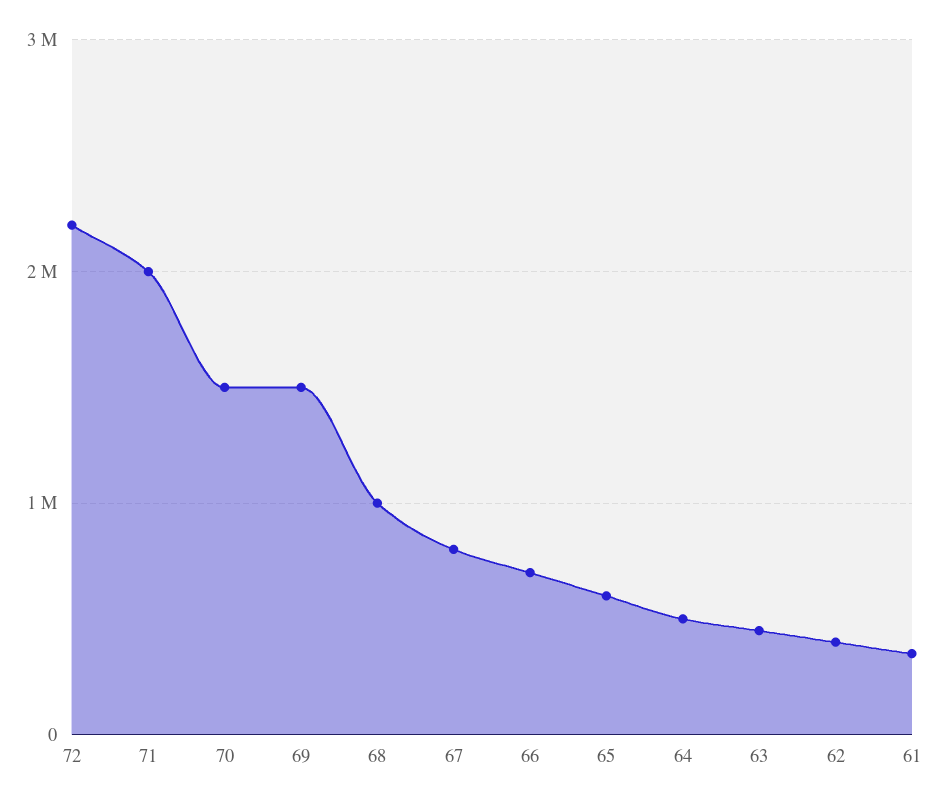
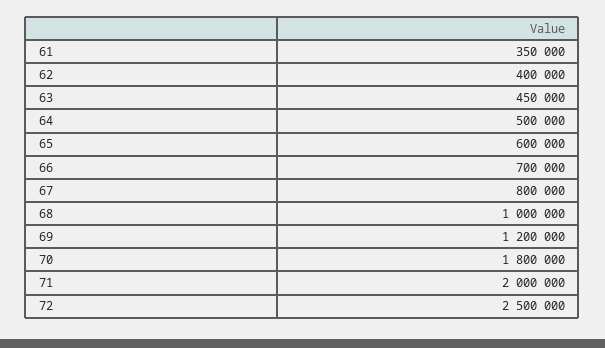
  {
-   "72": 2200000,
+   "72": 2500000,
    "71": 2000000,
-   "70": 1500000,
+   "70": 1800000,
-   "69": 1500000,
+   "69": 1200000,
    "68": 1000000,
    "67": 800000,
    "66": 700000,
    "65": 600000,
    "64": 500000,
    "63": 450000,
    "62": 400000,
    "61": 350000
  }

